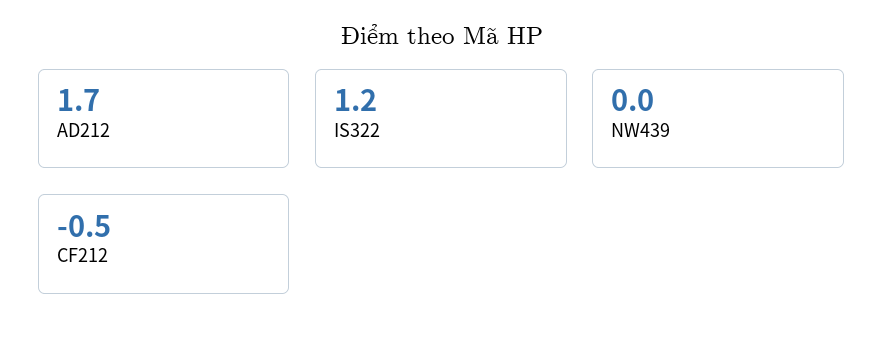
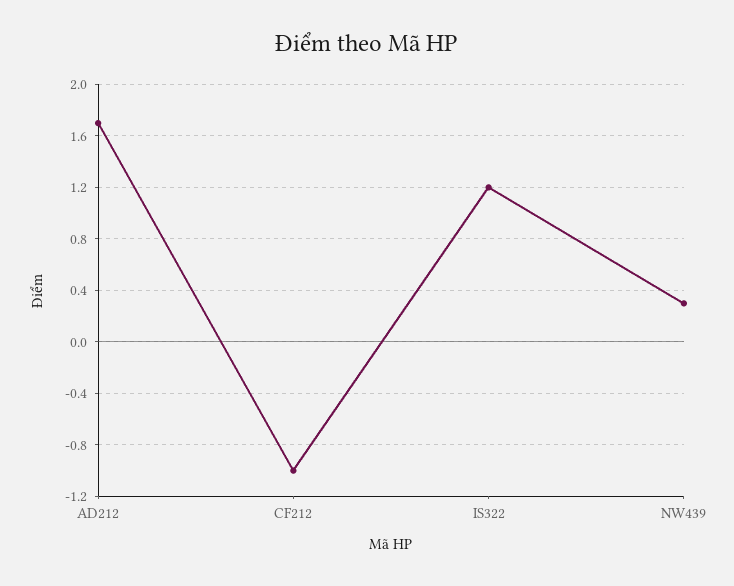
  {
    "AD212": 1.7,
    "IS322": 1.2,
-   "NW439": 0,
+   "NW439": 0.3,
-   "CF212": -0.5
+   "CF212": -1
  }

